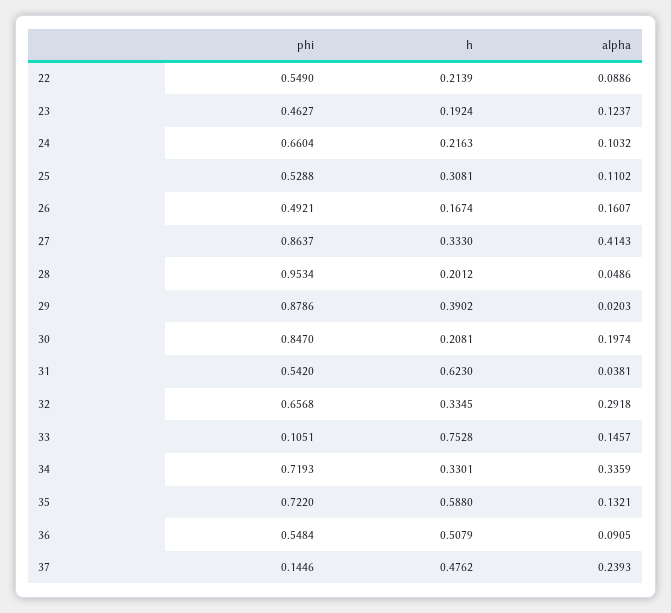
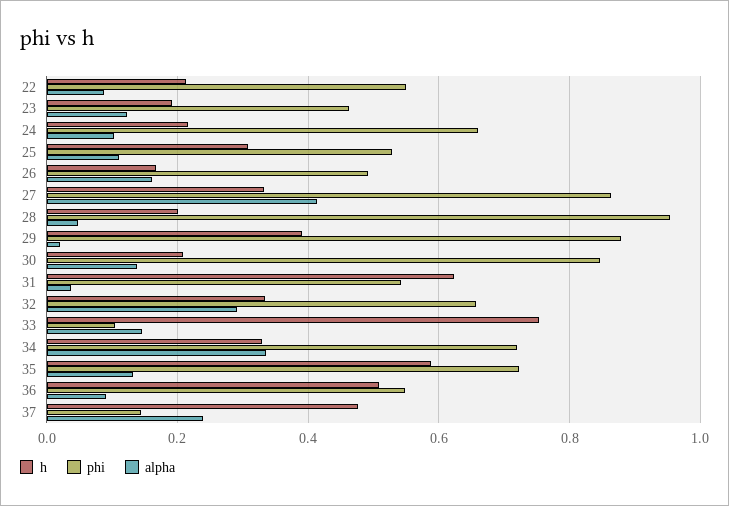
  {
    "phi": {
      "22": 0.549,
      "23": 0.4627,
      "24": 0.6604,
      "25": 0.5288,
      "26": 0.4921,
      "27": 0.8637,
      "28": 0.9534,
      "29": 0.8786,
      "30": 0.847,
      "31": 0.542,
      "32": 0.6568,
      "33": 0.1051,
      "34": 0.7193,
      "35": 0.722,
      "36": 0.5484,
      "37": 0.1446
    },
    "h": {
      "22": 0.2139,
      "23": 0.1924,
      "24": 0.2163,
      "25": 0.3081,
      "26": 0.1674,
      "27": 0.333,
      "28": 0.2012,
      "29": 0.3902,
      "30": 0.2081,
      "31": 0.623,
      "32": 0.3345,
      "33": 0.7528,
      "34": 0.3301,
      "35": 0.588,
      "36": 0.5079,
      "37": 0.4762
    },
    "alpha": {
      "22": 0.0886,
      "23": 0.1237,
      "24": 0.1032,
      "25": 0.1102,
      "26": 0.1607,
      "27": 0.4143,
      "28": 0.0486,
      "29": 0.0203,
-     "30": 0.1974,
+     "30": 0.14,
      "31": 0.0381,
      "32": 0.2918,
      "33": 0.1457,
      "34": 0.3359,
      "35": 0.1321,
      "36": 0.0905,
      "37": 0.2393
    }
  }

